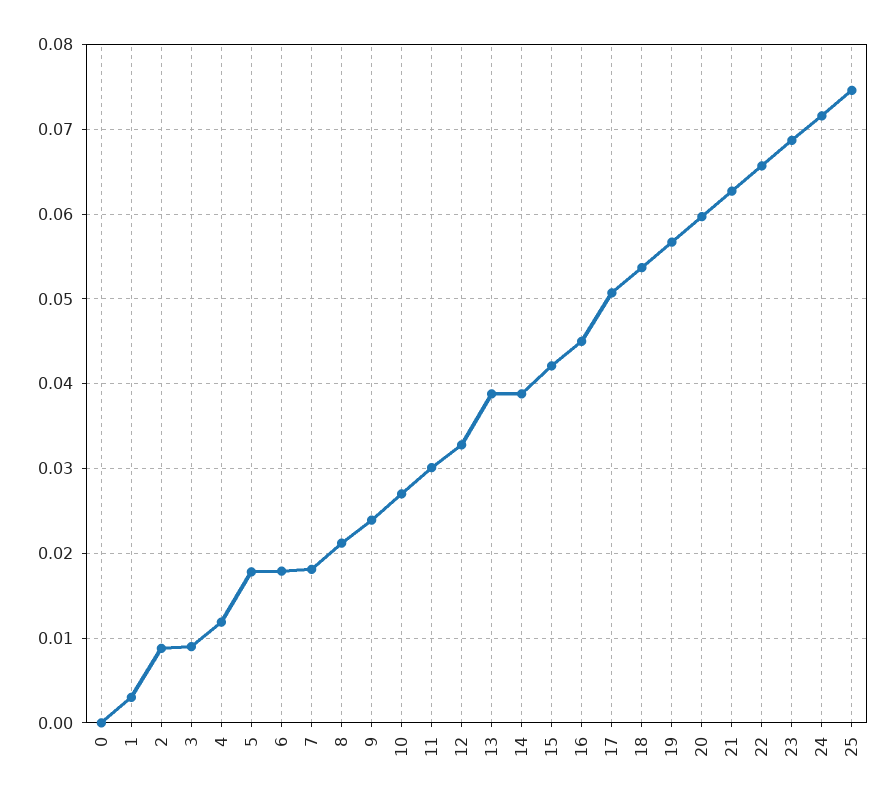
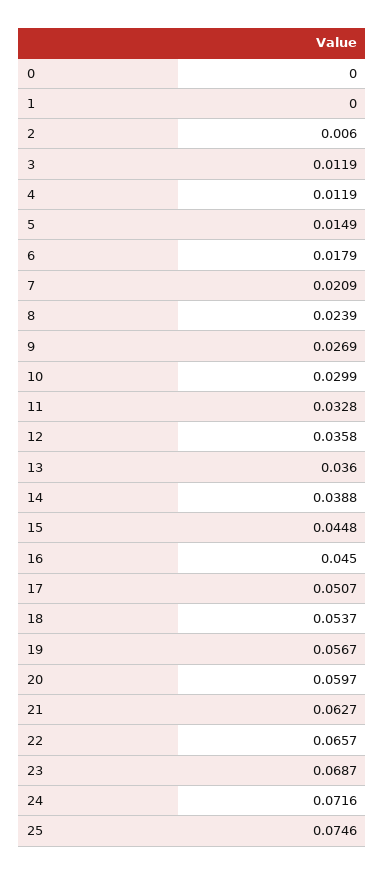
  {
    "0": 0,
-   "1": 0.003,
+   "1": 0,
-   "2": 0.009,
+   "2": 0.006,
-   "3": 0.009,
+   "3": 0.0119,
    "4": 0.0119,
-   "5": 0.018,
+   "5": 0.0149,
    "6": 0.0179,
-   "7": 0.018,
+   "7": 0.0209,
-   "8": 0.021,
+   "8": 0.0239,
-   "9": 0.024,
+   "9": 0.0269,
-   "10": 0.027,
+   "10": 0.0299,
-   "11": 0.03,
+   "11": 0.0328,
-   "12": 0.033,
+   "12": 0.0358,
-   "13": 0.039,
+   "13": 0.036,
    "14": 0.0388,
-   "15": 0.042,
+   "15": 0.0448,
    "16": 0.045,
    "17": 0.0507,
    "18": 0.0537,
    "19": 0.0567,
    "20": 0.0597,
    "21": 0.0627,
    "22": 0.0657,
    "23": 0.0687,
    "24": 0.0716,
    "25": 0.0746
  }

